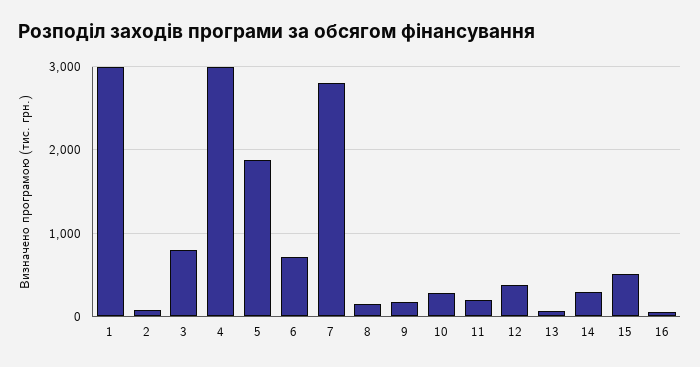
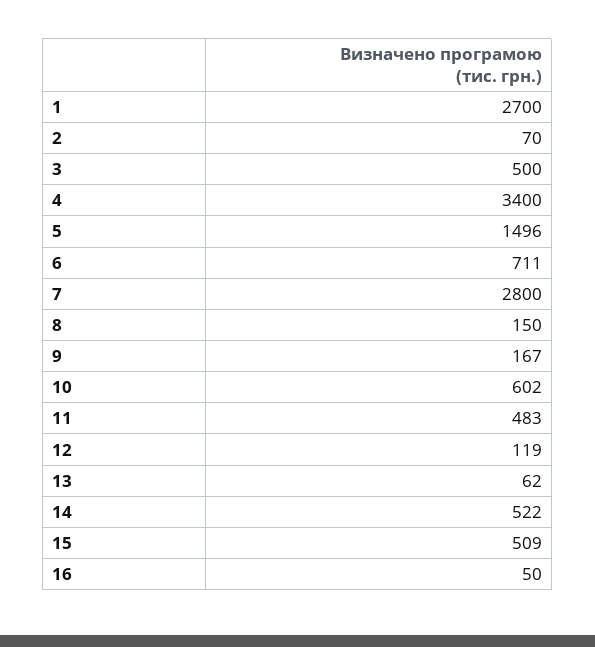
  {
-   "1": 3000,
+   "1": 2700,
    "2": 70,
-   "3": 800,
+   "3": 500,
-   "4": 3000,
+   "4": 3400,
-   "5": 1900,
+   "5": 1496,
    "6": 711,
    "7": 2800,
    "8": 150,
    "9": 167,
-   "10": 300,
+   "10": 602,
-   "11": 200,
+   "11": 483,
-   "12": 400,
+   "12": 119,
    "13": 62,
-   "14": 300,
+   "14": 522,
    "15": 509,
    "16": 50
  }

